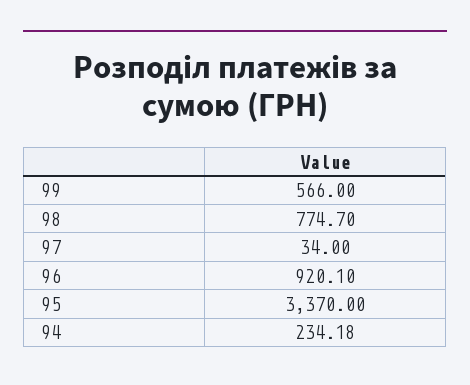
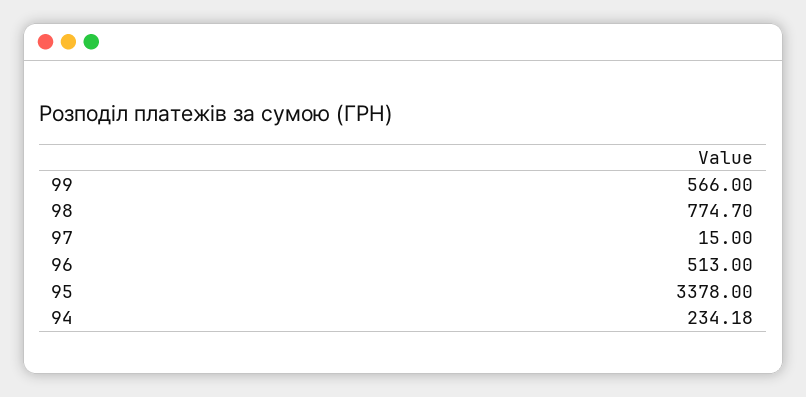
  {
    "99": 566,
    "98": 774.7,
-   "97": 34,
+   "97": 15,
-   "96": 920.1,
+   "96": 513,
-   "95": 3370,
+   "95": 3378,
    "94": 234.18
  }

